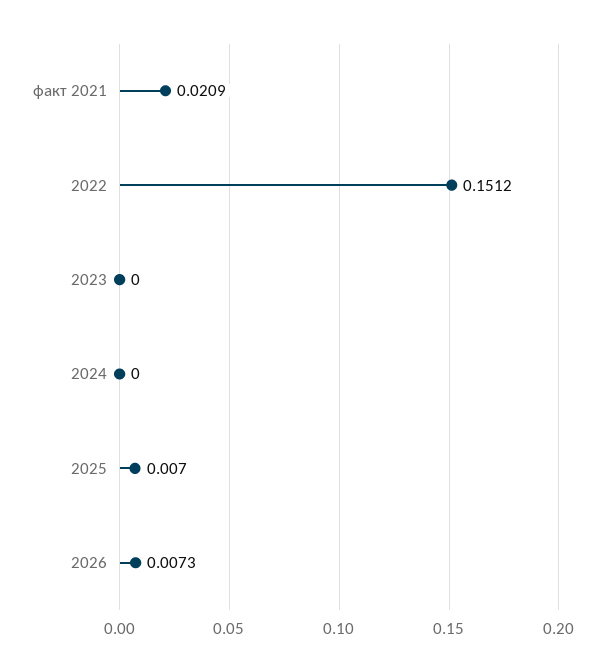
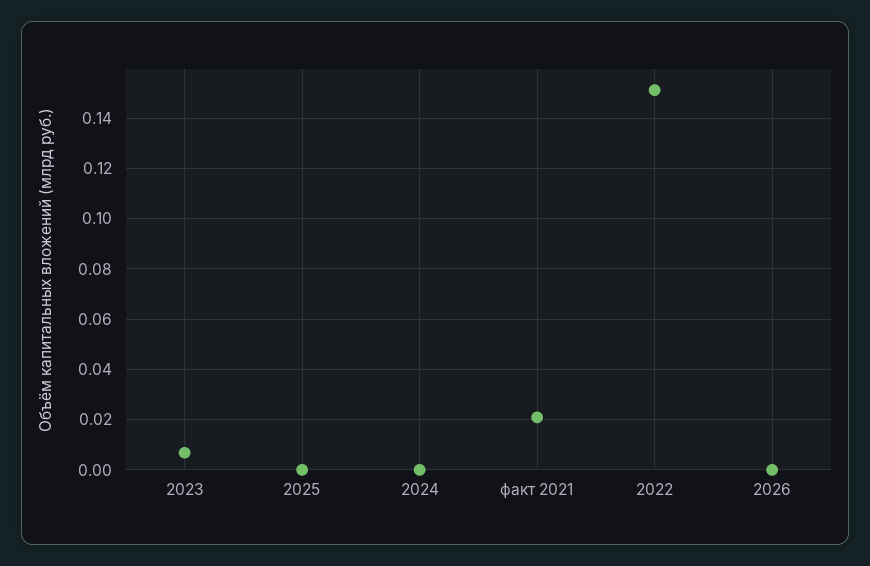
  {
    "факт 2021": 0.0209,
    "2022": 0.1512,
-   "2023": 0,
+   "2023": 0.0075,
    "2024": 0,
-   "2025": 0.007,
+   "2025": 0,
-   "2026": 0.0073
+   "2026": 0
  }

